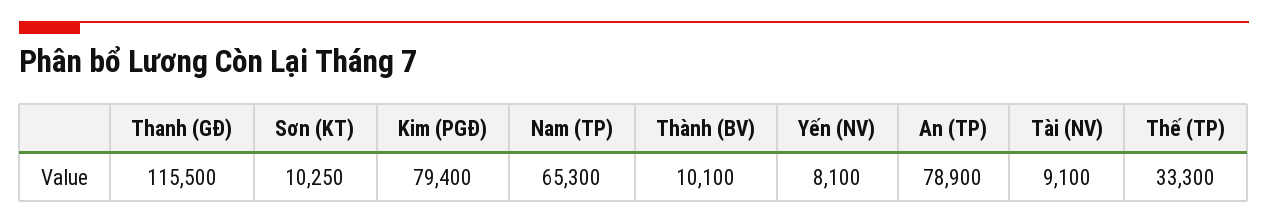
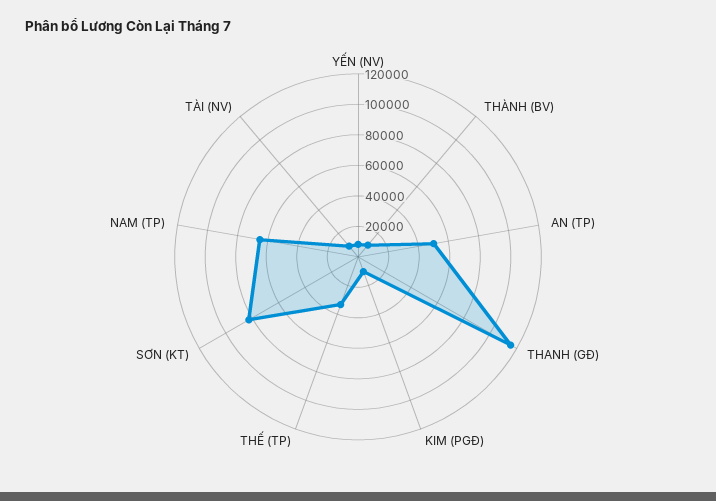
  {
    "Thanh (GĐ)": 115500,
-   "Sơn (KT)": 10250,
+   "Sơn (KT)": 80000,
-   "Kim (PGĐ)": 79400,
+   "Kim (PGĐ)": 10000,
    "Nam (TP)": 65300,
    "Thành (BV)": 10100,
    "Yến (NV)": 8100,
-   "An (TP)": 78900,
+   "An (TP)": 50000,
    "Tài (NV)": 9100,
    "Thế (TP)": 33300
  }

